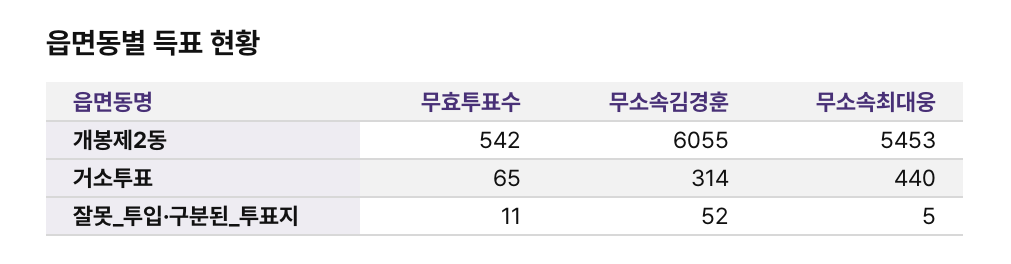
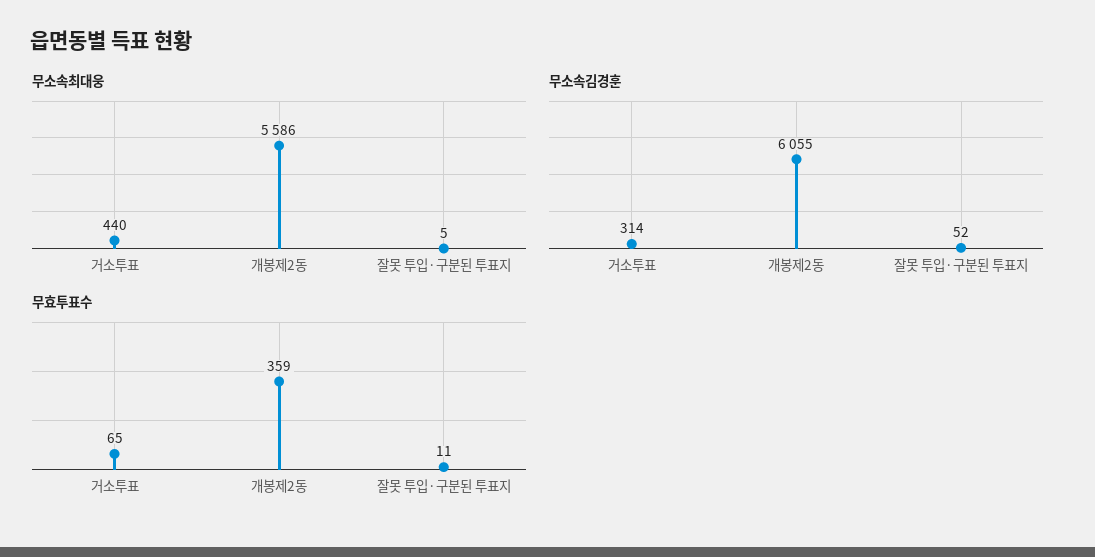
  {
    "무효투표수": {
-     "개봉제2동": 542,
+     "개봉제2동": 359,
      "거소투표": 65,
      "잘못_투입·구분된_투표지": 11
    },
    "무소속김경훈": {
      "개봉제2동": 6055,
      "거소투표": 314,
      "잘못_투입·구분된_투표지": 52
    },
    "무소속최대웅": {
-     "개봉제2동": 5453,
+     "개봉제2동": 5586,
      "거소투표": 440,
      "잘못_투입·구분된_투표지": 5
    }
  }

